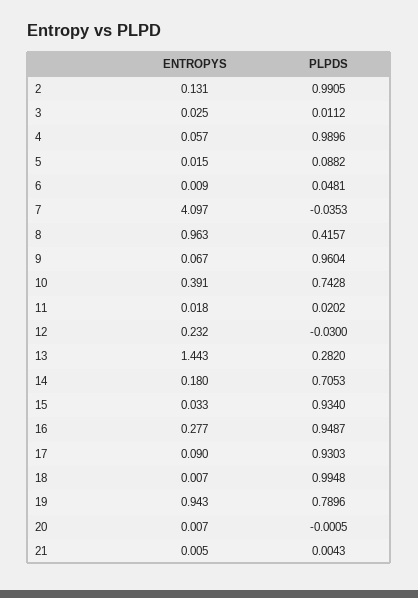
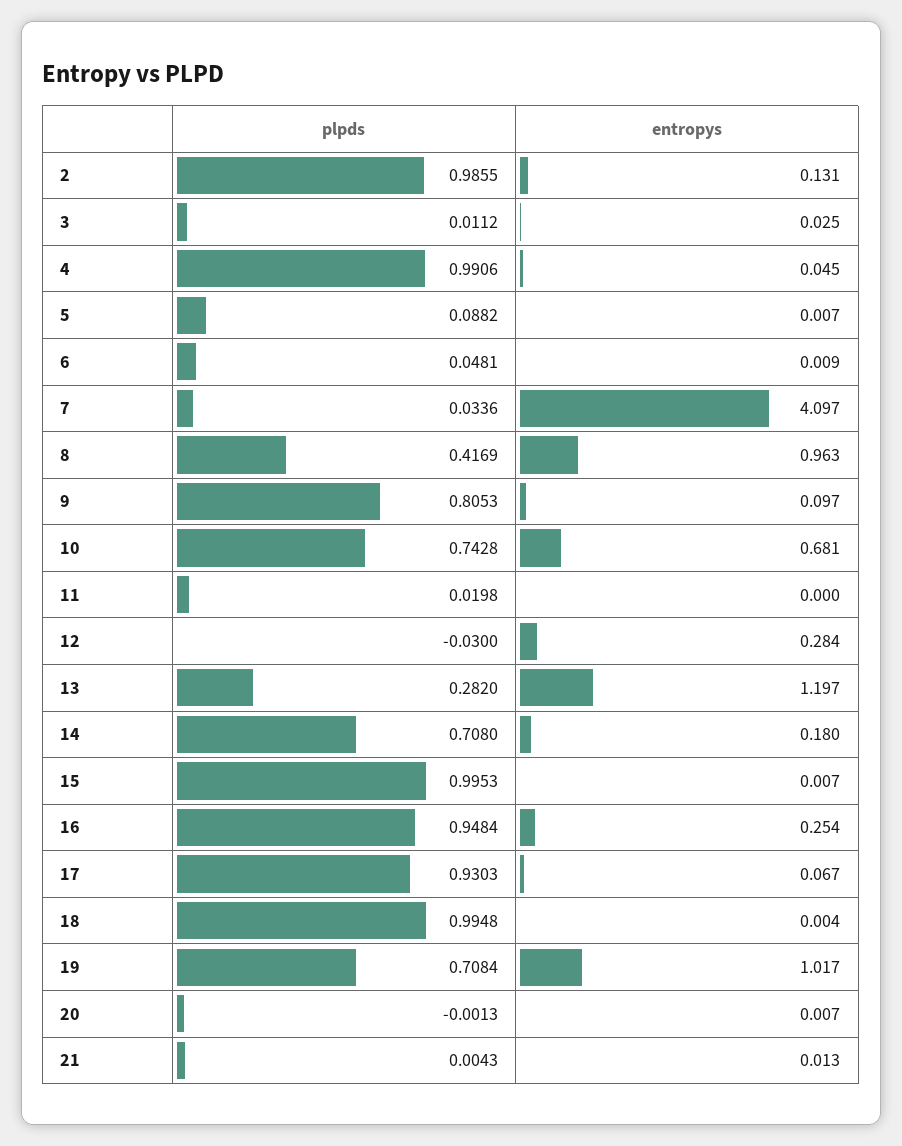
  {
    "ENTROPYS": {
      "2": 0.131,
      "3": 0.025,
-     "4": 0.057,
+     "4": 0.045,
-     "5": 0.015,
+     "5": 0.007,
      "6": 0.009,
      "7": 4.097,
      "8": 0.963,
-     "9": 0.067,
+     "9": 0.097,
-     "10": 0.391,
+     "10": 0.681,
-     "11": 0.018,
+     "11": 0,
-     "12": 0.232,
+     "12": 0.284,
-     "13": 1.443,
+     "13": 1.197,
      "14": 0.18,
-     "15": 0.033,
+     "15": 0.007,
-     "16": 0.277,
+     "16": 0.254,
-     "17": 0.09,
+     "17": 0.067,
-     "18": 0.007,
+     "18": 0.004,
-     "19": 0.943,
+     "19": 1.017,
      "20": 0.007,
-     "21": 0.005
+     "21": 0.013
    },
    "PLPDS": {
-     "2": 0.9905,
+     "2": 0.9855,
      "3": 0.0112,
-     "4": 0.9896,
+     "4": 0.9906,
      "5": 0.0882,
      "6": 0.0481,
-     "7": -0.0353,
+     "7": 0.0336,
-     "8": 0.4157,
+     "8": 0.4169,
-     "9": 0.9604,
+     "9": 0.8053,
      "10": 0.7428,
-     "11": 0.0202,
+     "11": 0.0198,
      "12": -0.03,
      "13": 0.282,
-     "14": 0.7053,
+     "14": 0.708,
-     "15": 0.934,
+     "15": 0.9953,
-     "16": 0.9487,
+     "16": 0.9484,
      "17": 0.9303,
      "18": 0.9948,
-     "19": 0.7896,
+     "19": 0.7084,
-     "20": -0.0005,
+     "20": -0.0013,
      "21": 0.0043
    }
  }

